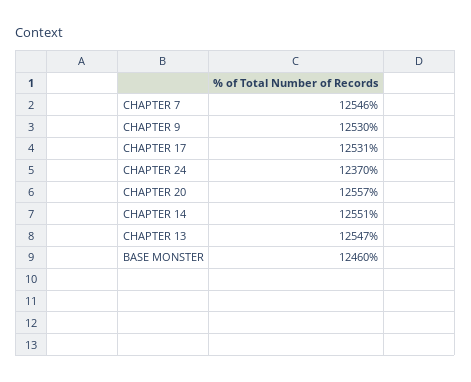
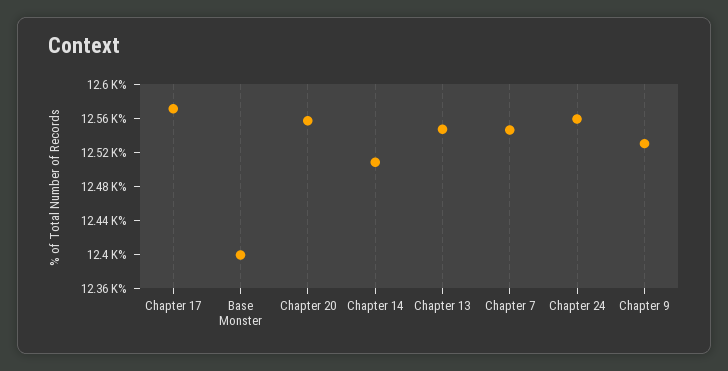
  {
    "CHAPTER 7": 12546,
    "CHAPTER 9": 12530,
-   "CHAPTER 17": 12531,
+   "CHAPTER 17": 12570,
-   "CHAPTER 24": 12370,
+   "CHAPTER 24": 12560,
    "CHAPTER 20": 12557,
-   "CHAPTER 14": 12551,
+   "CHAPTER 14": 12510,
    "CHAPTER 13": 12547,
-   "BASE MONSTER": 12460
+   "BASE MONSTER": 12400
  }

